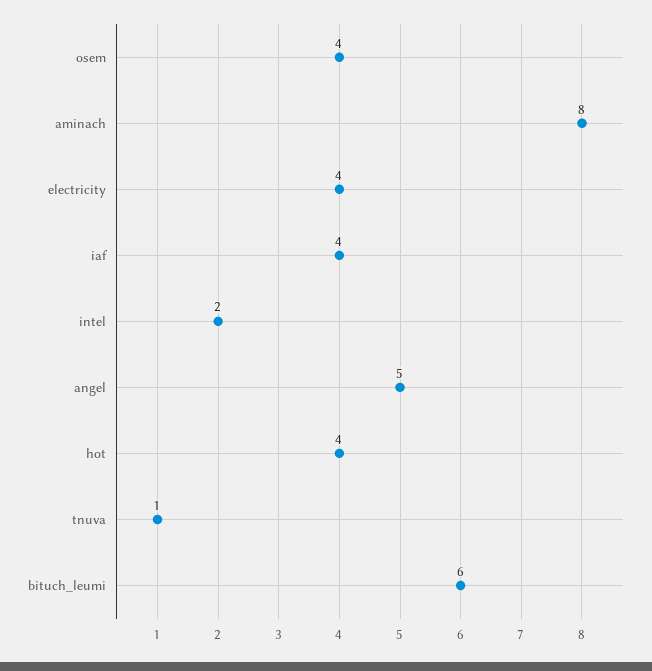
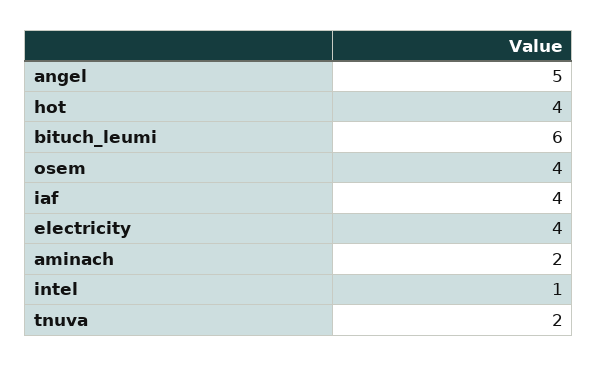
  {
    "osem": 4,
-   "aminach": 8,
+   "aminach": 2,
    "electricity": 4,
    "iaf": 4,
-   "intel": 2,
+   "intel": 1,
    "angel": 5,
    "hot": 4,
-   "tnuva": 1,
+   "tnuva": 2,
    "bituch_leumi": 6
  }

